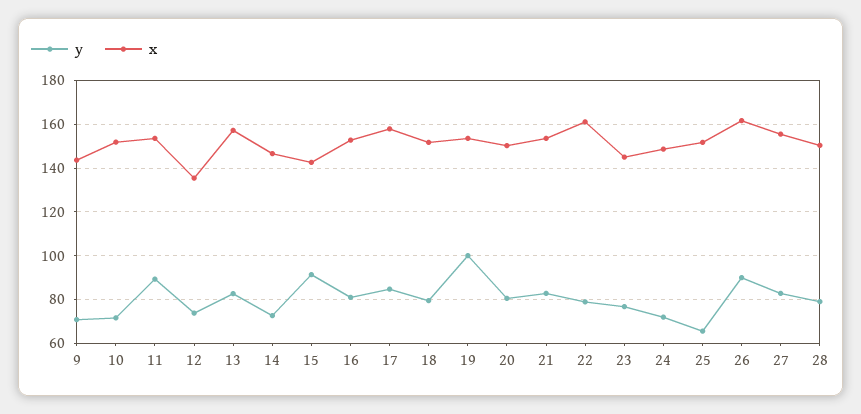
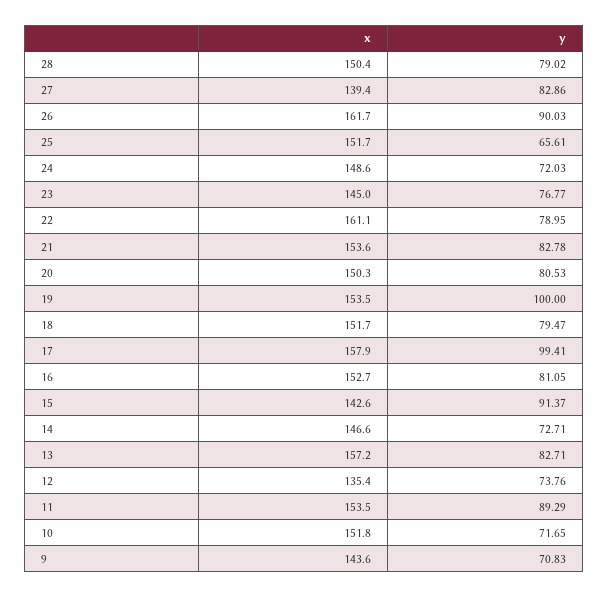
  {
    "y": {
      "9": 70.83,
      "10": 71.65,
      "11": 89.29,
      "12": 73.76,
      "13": 82.71,
      "14": 72.71,
      "15": 91.37,
      "16": 81.05,
-     "17": 85,
+     "17": 99.41,
      "18": 79.47,
      "19": 100,
      "20": 80.53,
      "21": 82.78,
      "22": 78.95,
      "23": 76.77,
      "24": 72.03,
      "25": 65.61,
      "26": 90.03,
      "27": 82.86,
      "28": 79.02
    },
    "x": {
      "9": 143.6,
      "10": 151.8,
      "11": 153.5,
      "12": 135.4,
      "13": 157.2,
      "14": 146.6,
      "15": 142.6,
      "16": 152.7,
      "17": 157.9,
      "18": 151.7,
      "19": 153.5,
      "20": 150.3,
      "21": 153.6,
      "22": 161.1,
      "23": 145,
      "24": 148.6,
      "25": 151.7,
      "26": 161.7,
-     "27": 155,
+     "27": 139.4,
      "28": 150.4
    }
  }

